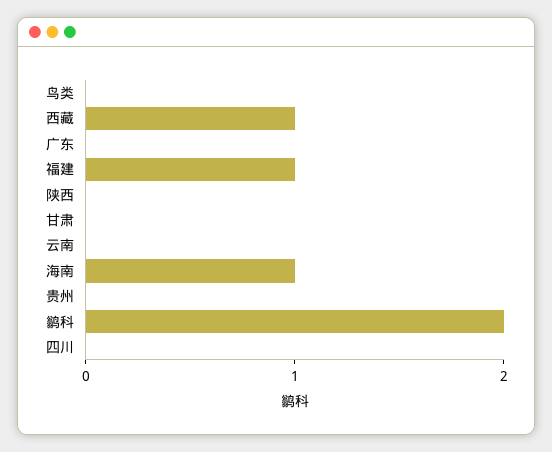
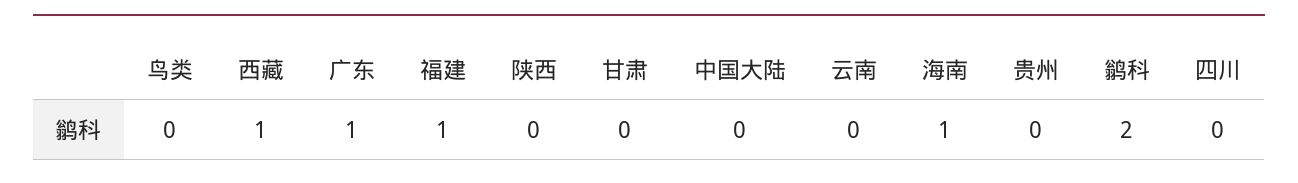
  {
    "鸟类": 0,
    "西藏": 1,
-   "广东": 0,
+   "广东": 1,
    "福建": 1,
    "陕西": 0,
    "甘肃": 0,
    "云南": 0,
    "海南": 1,
    "贵州": 0,
    "鹟科": 2,
-   "四川": 0
+   "四川": 0,
+   "中国大陆": 0
  }

